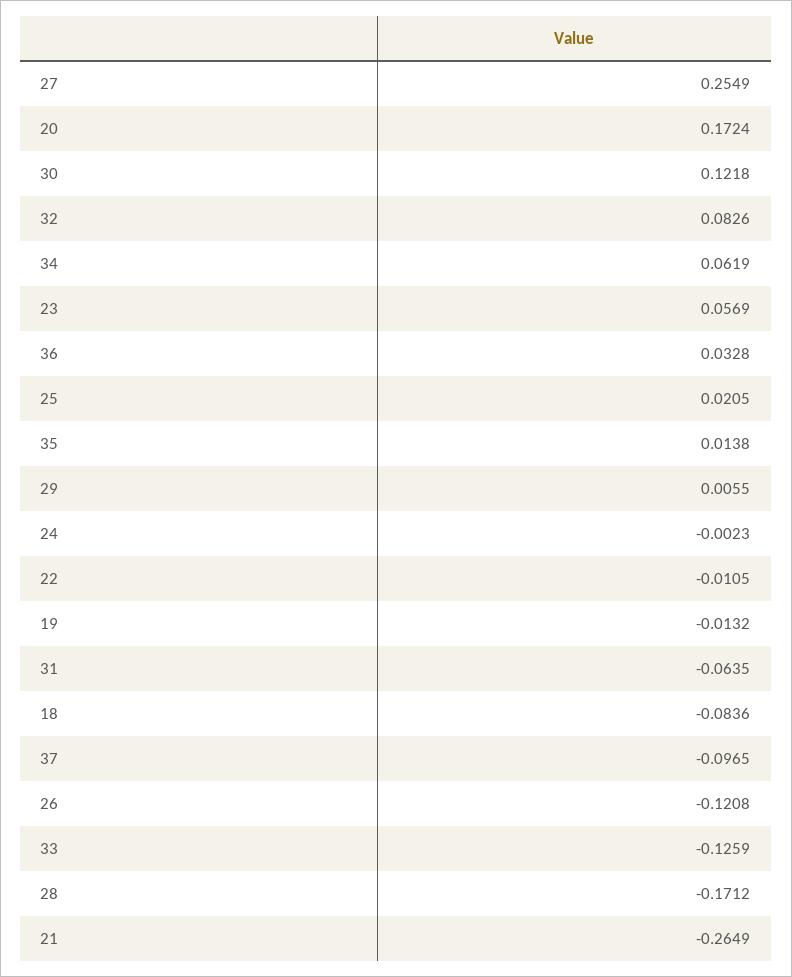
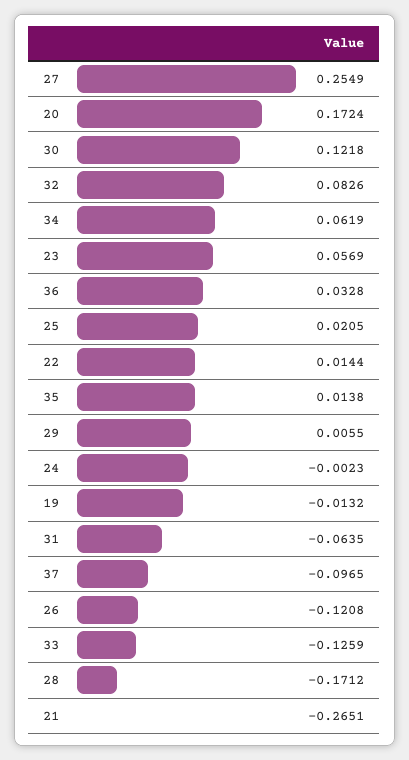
  {
    "27": 0.2549,
    "20": 0.1724,
    "30": 0.1218,
    "32": 0.0826,
    "34": 0.0619,
    "23": 0.0569,
    "36": 0.0328,
    "25": 0.0205,
    "35": 0.0138,
    "29": 0.0055,
    "24": -0.0023,
-   "22": -0.0105,
+   "22": 0.0144,
    "19": -0.0132,
    "31": -0.0635,
-   "18": -0.0836,
    "37": -0.0965,
    "26": -0.1208,
    "33": -0.1259,
    "28": -0.1712,
-   "21": -0.2649
+   "21": -0.2651
  }

